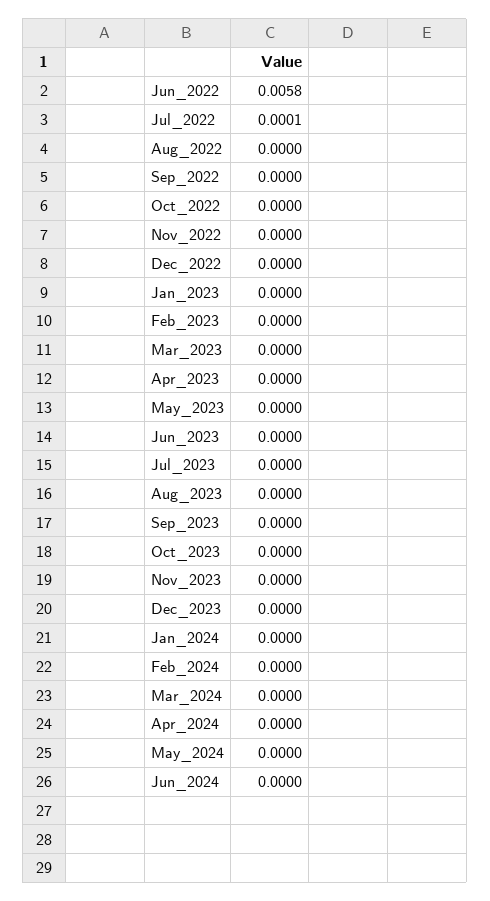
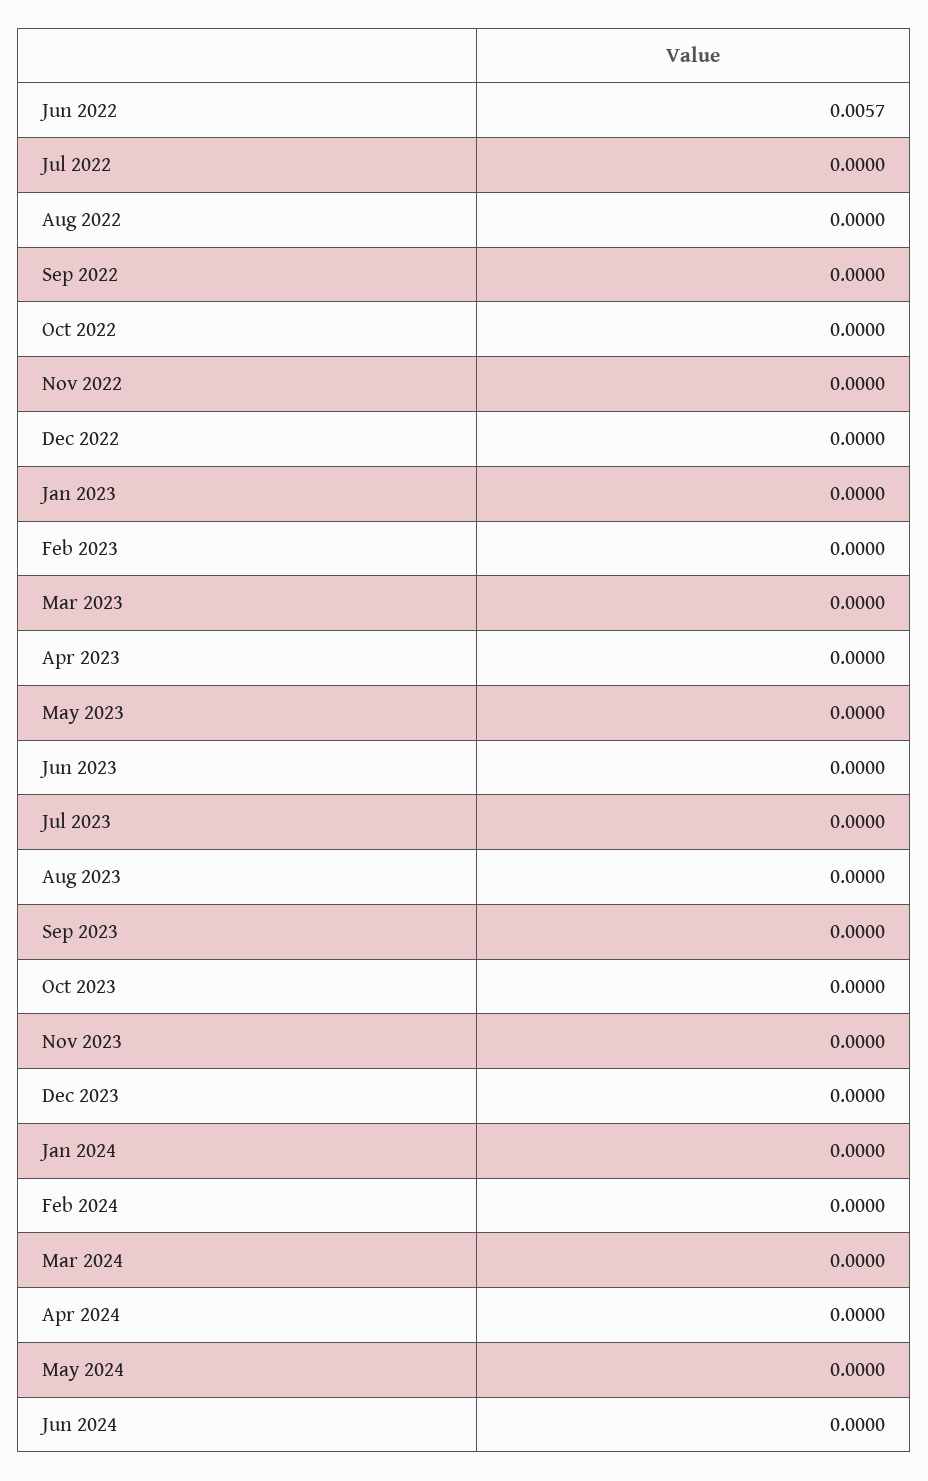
  {
-   "Jun_2022": 0.0058,
+   "Jun_2022": 0.0057,
-   "Jul_2022": 0.0001,
+   "Jul_2022": 0,
    "Aug_2022": 0,
    "Sep_2022": 0,
    "Oct_2022": 0,
    "Nov_2022": 0,
    "Dec_2022": 0,
    "Jan_2023": 0,
    "Feb_2023": 0,
    "Mar_2023": 0,
    "Apr_2023": 0,
    "May_2023": 0,
    "Jun_2023": 0,
    "Jul_2023": 0,
    "Aug_2023": 0,
    "Sep_2023": 0,
    "Oct_2023": 0,
    "Nov_2023": 0,
    "Dec_2023": 0,
    "Jan_2024": 0,
    "Feb_2024": 0,
    "Mar_2024": 0,
    "Apr_2024": 0,
    "May_2024": 0,
    "Jun_2024": 0
  }

